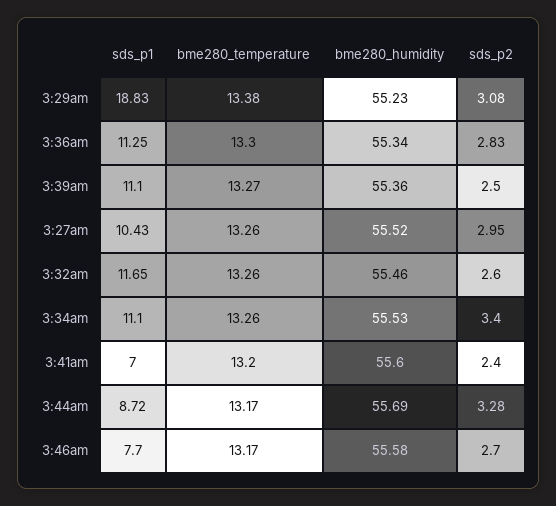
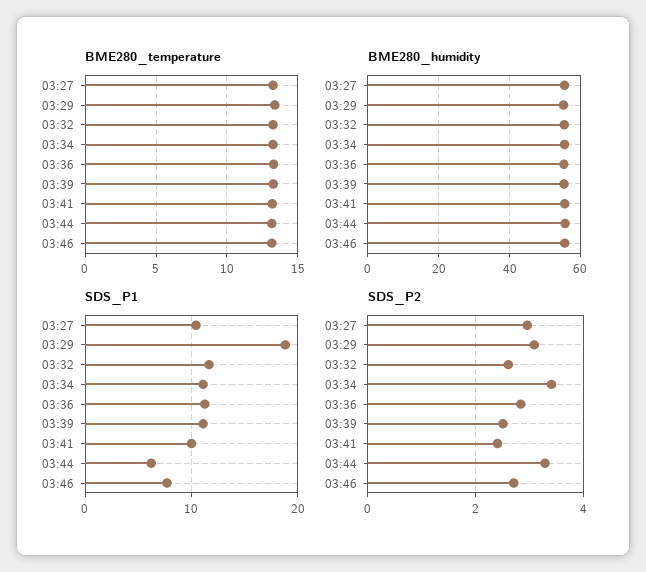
  {
    "sds_p1": {
      "3:29am": 18.83,
      "3:36am": 11.25,
      "3:39am": 11.1,
      "3:27am": 10.43,
      "3:32am": 11.65,
      "3:34am": 11.1,
-     "3:41am": 7,
+     "3:41am": 10,
-     "3:44am": 8.72,
+     "3:44am": 6,
      "3:46am": 7.7
    },
    "bme280_temperature": {
      "3:29am": 13.38,
      "3:36am": 13.3,
      "3:39am": 13.27,
      "3:27am": 13.26,
      "3:32am": 13.26,
      "3:34am": 13.26,
      "3:41am": 13.2,
      "3:44am": 13.17,
      "3:46am": 13.17
    },
    "bme280_humidity": {
      "3:29am": 55.23,
      "3:36am": 55.34,
      "3:39am": 55.36,
      "3:27am": 55.52,
      "3:32am": 55.46,
      "3:34am": 55.53,
      "3:41am": 55.6,
      "3:44am": 55.69,
      "3:46am": 55.58
    },
    "sds_p2": {
      "3:29am": 3.08,
      "3:36am": 2.83,
      "3:39am": 2.5,
      "3:27am": 2.95,
      "3:32am": 2.6,
      "3:34am": 3.4,
      "3:41am": 2.4,
      "3:44am": 3.28,
      "3:46am": 2.7
    }
  }

